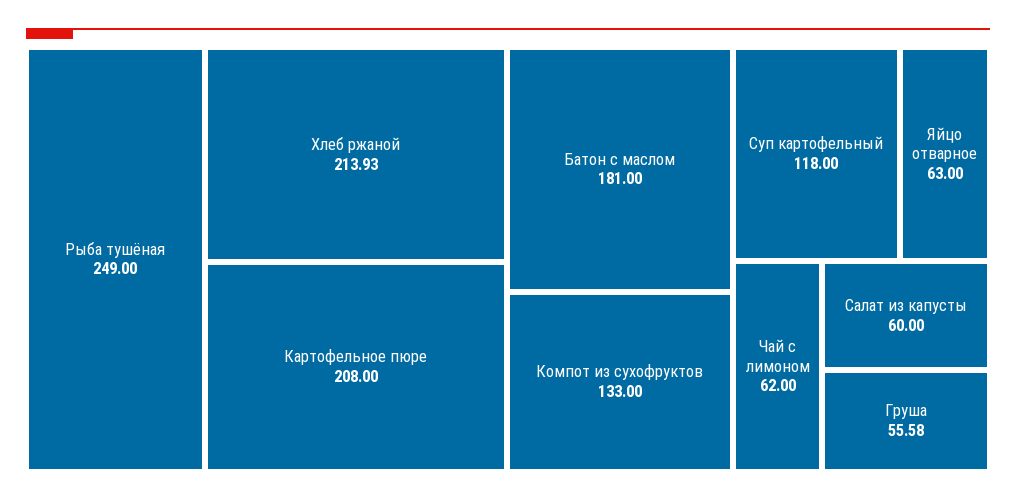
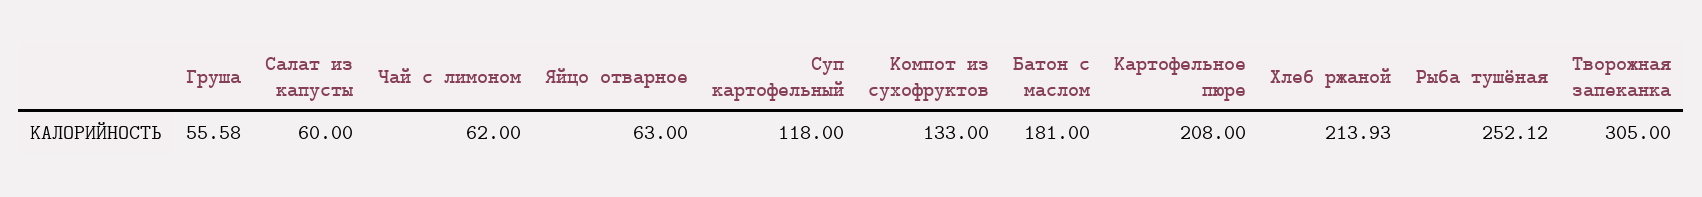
  {
-   "Рыба тушёная": 249,
+   "Рыба тушёная": 252.12,
    "Хлеб ржаной": 213.93,
    "Картофельное пюре": 208,
    "Батон с маслом": 181,
    "Компот из сухофруктов": 133,
    "Суп картофельный": 118,
    "Яйцо отварное": 63,
    "Чай с лимоном": 62,
    "Салат из капусты": 60,
-   "Груша": 55.58
+   "Груша": 55.58,
+   "Творожная запеканка": 305
  }

